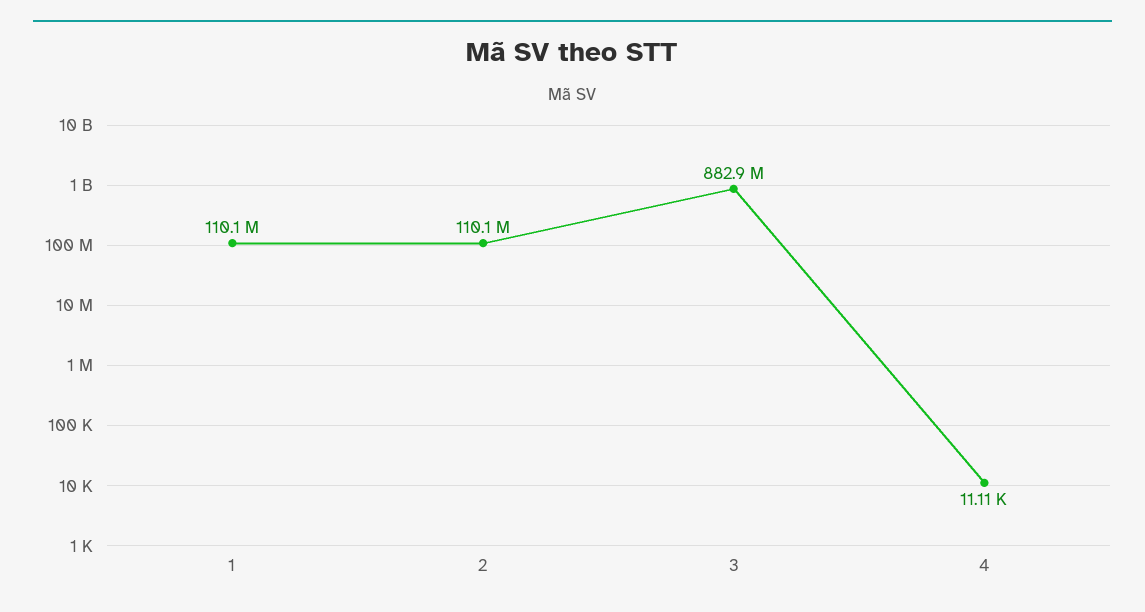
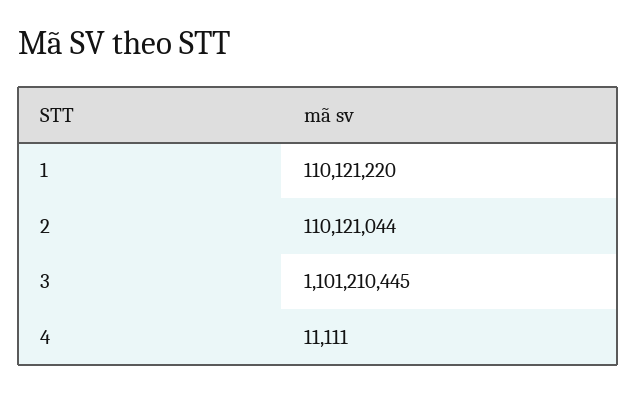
  {
    "1": 110121220,
    "2": 110121044,
-   "3": 882900000,
+   "3": 1101210445,
    "4": 11111
  }

